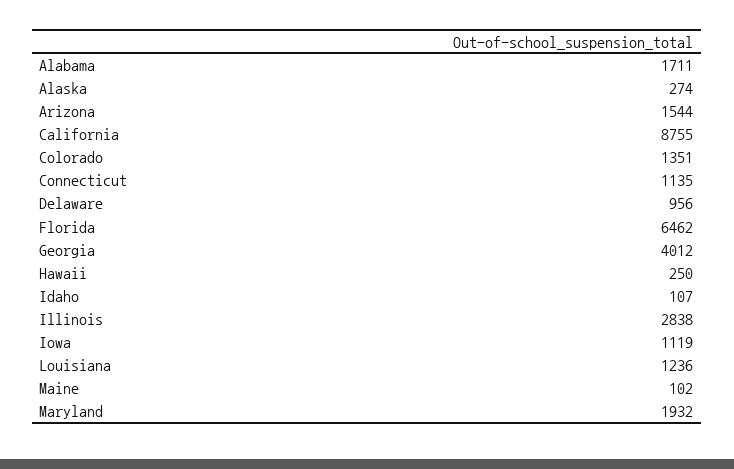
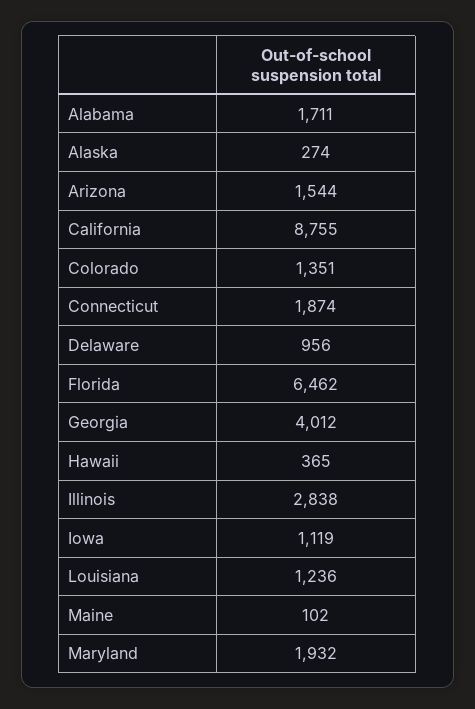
  {
    "Alabama": 1711,
    "Alaska": 274,
    "Arizona": 1544,
    "California": 8755,
    "Colorado": 1351,
-   "Connecticut": 1135,
+   "Connecticut": 1874,
    "Delaware": 956,
    "Florida": 6462,
    "Georgia": 4012,
-   "Hawaii": 250,
+   "Hawaii": 365,
-   "Idaho": 107,
    "Illinois": 2838,
    "Iowa": 1119,
    "Louisiana": 1236,
    "Maine": 102,
    "Maryland": 1932
  }

